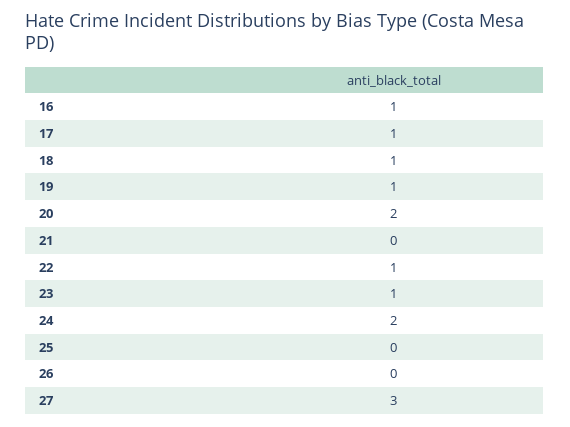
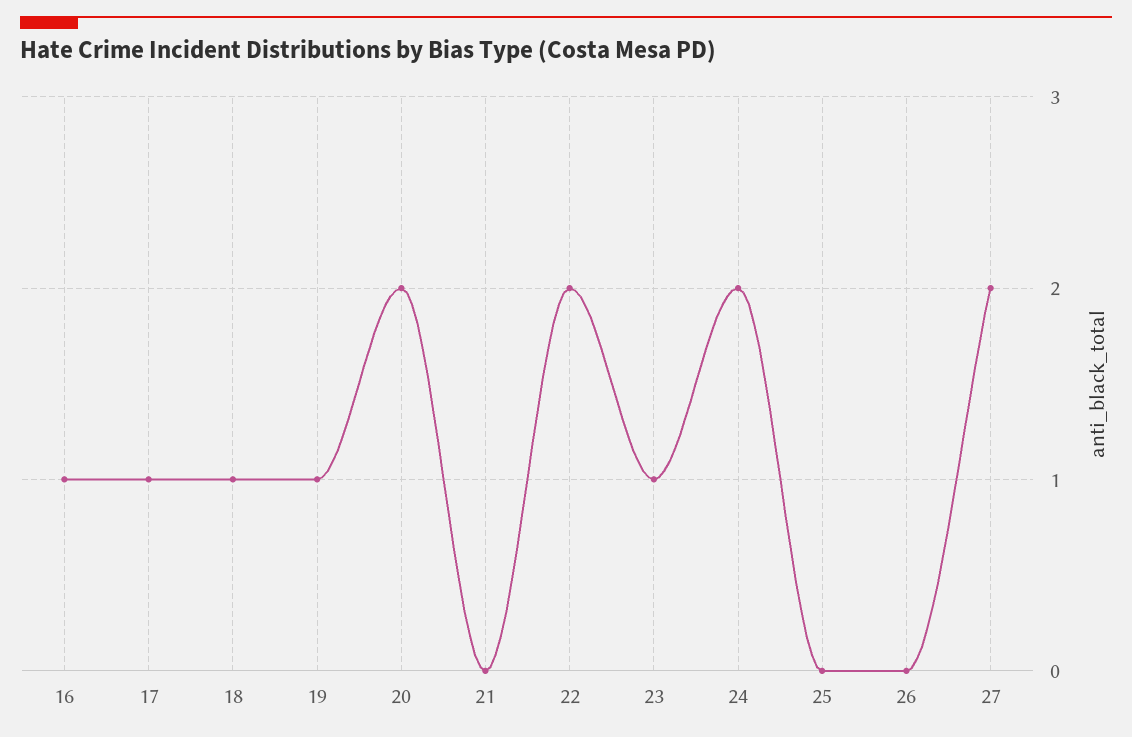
  {
    "16": 1,
    "17": 1,
    "18": 1,
    "19": 1,
    "20": 2,
    "21": 0,
-   "22": 1,
+   "22": 2,
    "23": 1,
    "24": 2,
    "25": 0,
    "26": 0,
-   "27": 3
+   "27": 2
  }

